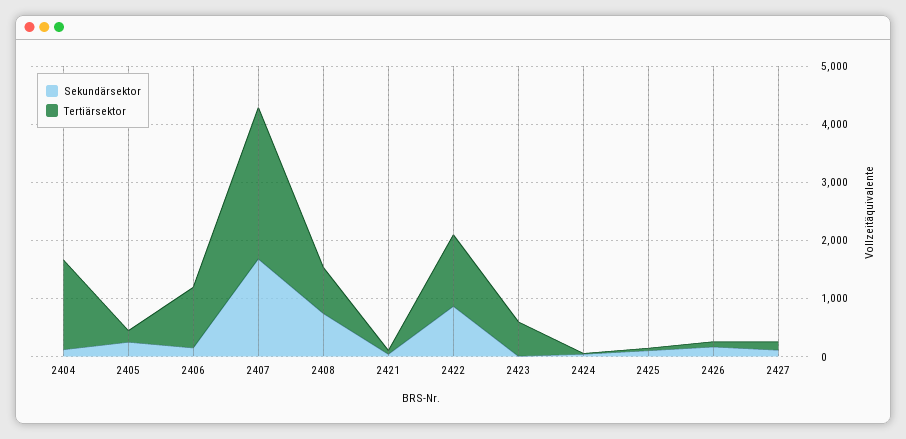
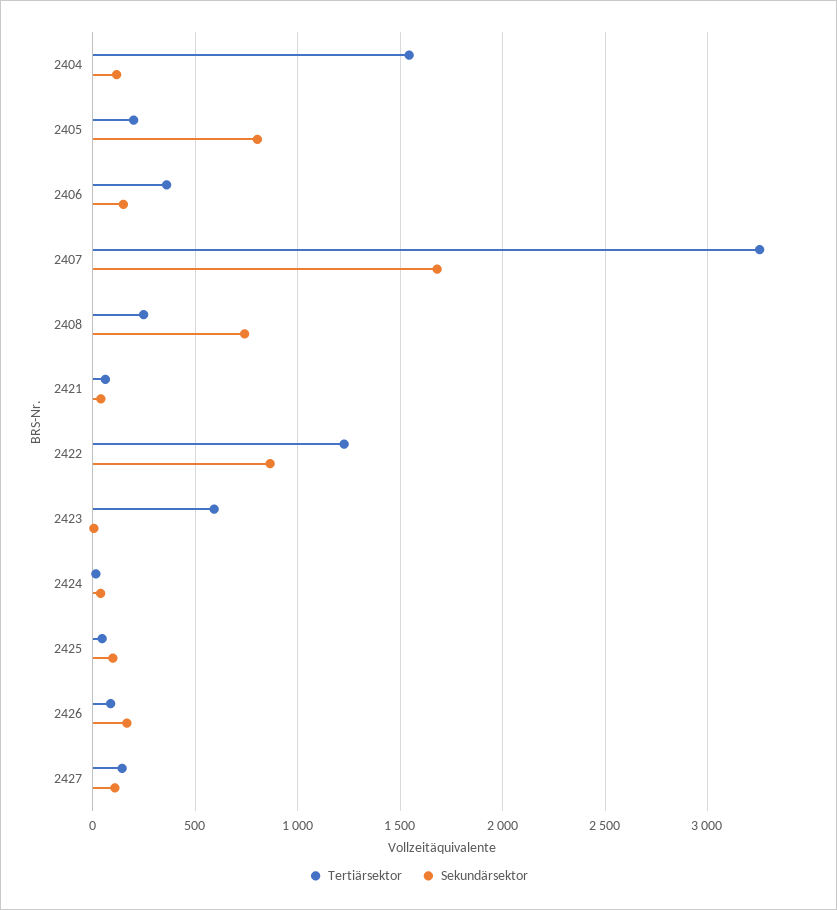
  {
    "Sekundärsektor": {
      "2404": 100,
-     "2405": 200,
+     "2405": 800,
      "2406": 150,
      "2407": 1700,
      "2408": 750,
      "2421": 50,
      "2422": 850,
      "2423": 0,
      "2424": 50,
      "2425": 100,
      "2426": 150,
      "2427": 100
    },
    "Tertiärsektor": {
      "2404": 1550,
      "2405": 200,
-     "2406": 1000,
+     "2406": 350,
-     "2407": 2600,
+     "2407": 3250,
-     "2408": 800,
+     "2408": 250,
      "2421": 50,
      "2422": 1250,
      "2423": 600,
      "2424": 0,
      "2425": 50,
      "2426": 100,
      "2427": 150
    }
  }

